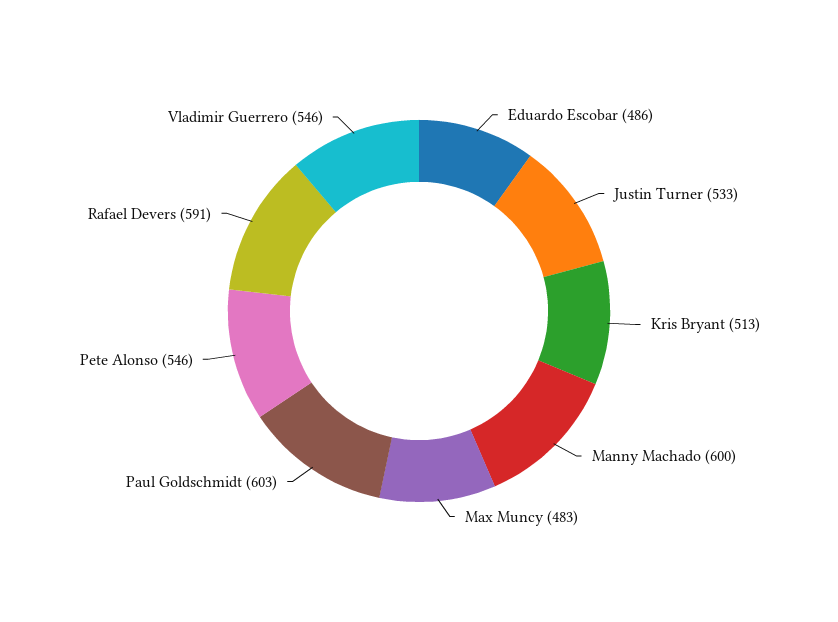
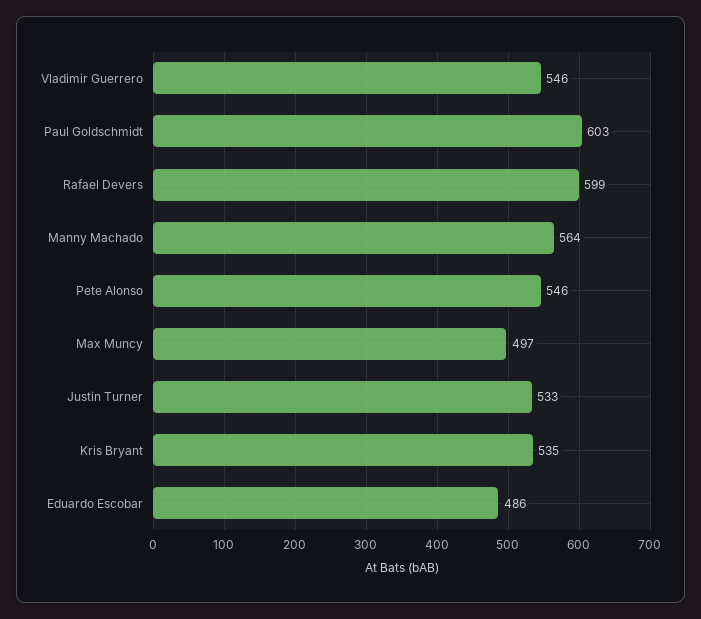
  {
    "Eduardo Escobar": 486,
    "Justin Turner": 533,
-   "Kris Bryant": 513,
+   "Kris Bryant": 535,
-   "Manny Machado": 600,
+   "Manny Machado": 564,
-   "Max Muncy": 483,
+   "Max Muncy": 497,
    "Paul Goldschmidt": 603,
    "Pete Alonso": 546,
-   "Rafael Devers": 591,
+   "Rafael Devers": 599,
    "Vladimir Guerrero": 546
  }

